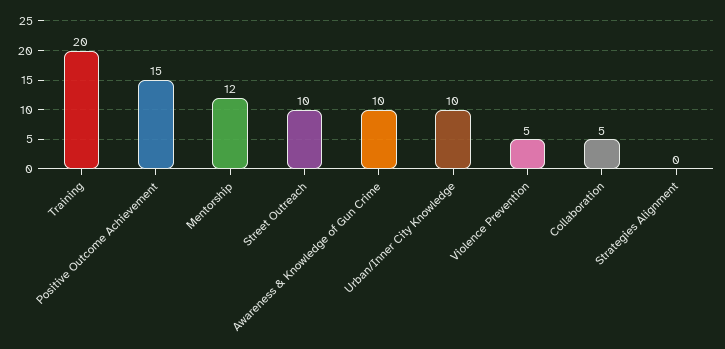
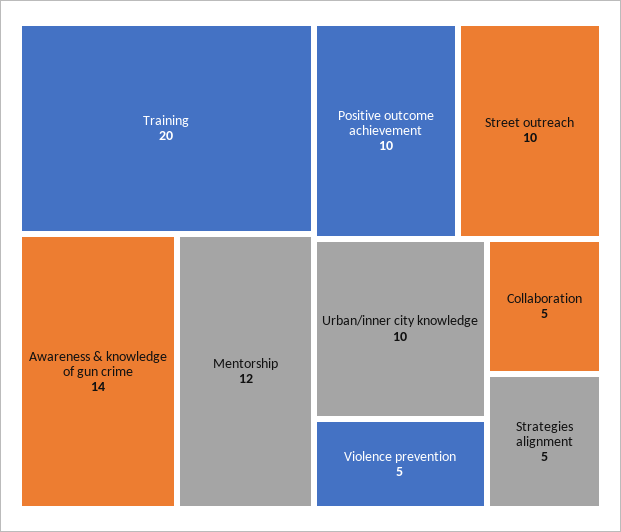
  {
    "Training": 20,
-   "Positive Outcome Achievement": 15,
+   "Positive Outcome Achievement": 10,
    "Mentorship": 12,
    "Street Outreach": 10,
-   "Awareness & Knowledge of Gun Crime": 10,
+   "Awareness & Knowledge of Gun Crime": 14,
    "Urban/Inner City Knowledge": 10,
    "Violence Prevention": 5,
    "Collaboration": 5,
-   "Strategies Alignment": 0
+   "Strategies Alignment": 5
  }

